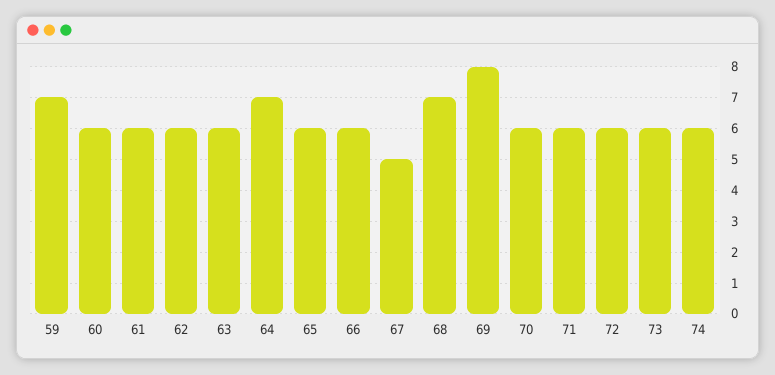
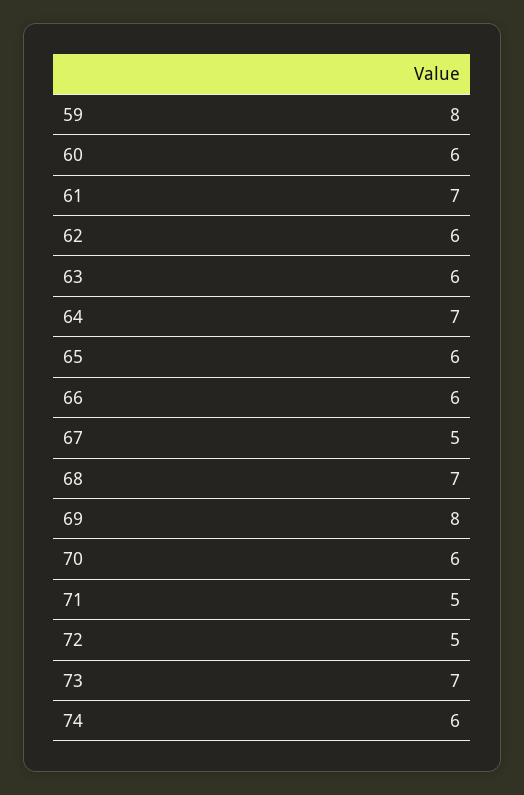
  {
-   "59": 7,
+   "59": 8,
    "60": 6,
-   "61": 6,
+   "61": 7,
    "62": 6,
    "63": 6,
    "64": 7,
    "65": 6,
    "66": 6,
    "67": 5,
    "68": 7,
    "69": 8,
    "70": 6,
-   "71": 6,
+   "71": 5,
-   "72": 6,
+   "72": 5,
-   "73": 6,
+   "73": 7,
    "74": 6
  }

